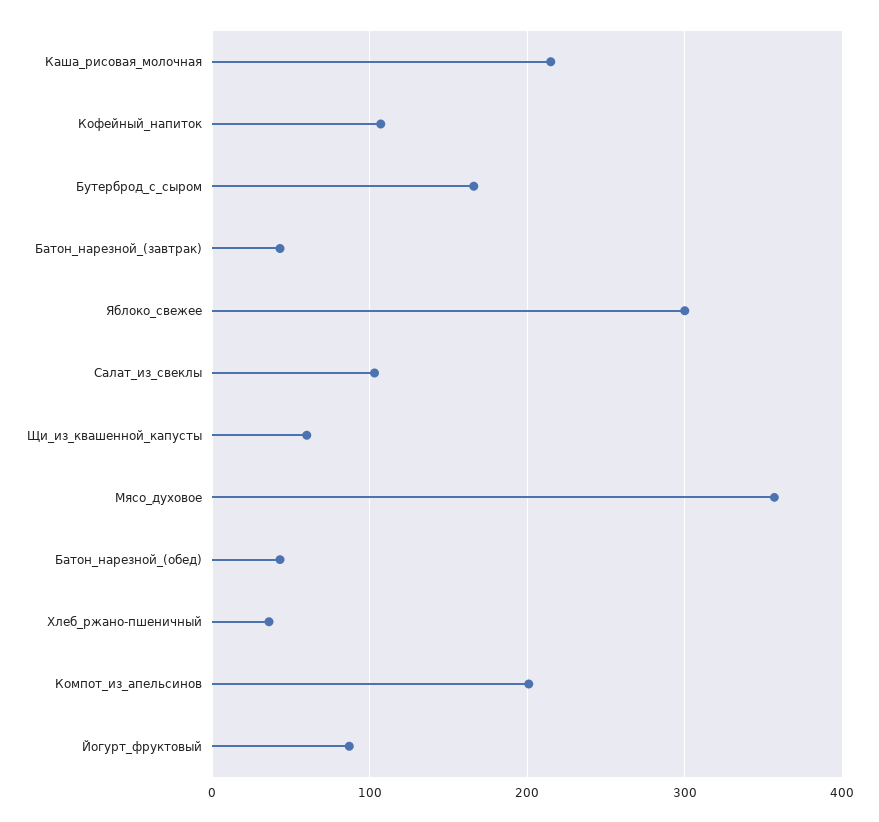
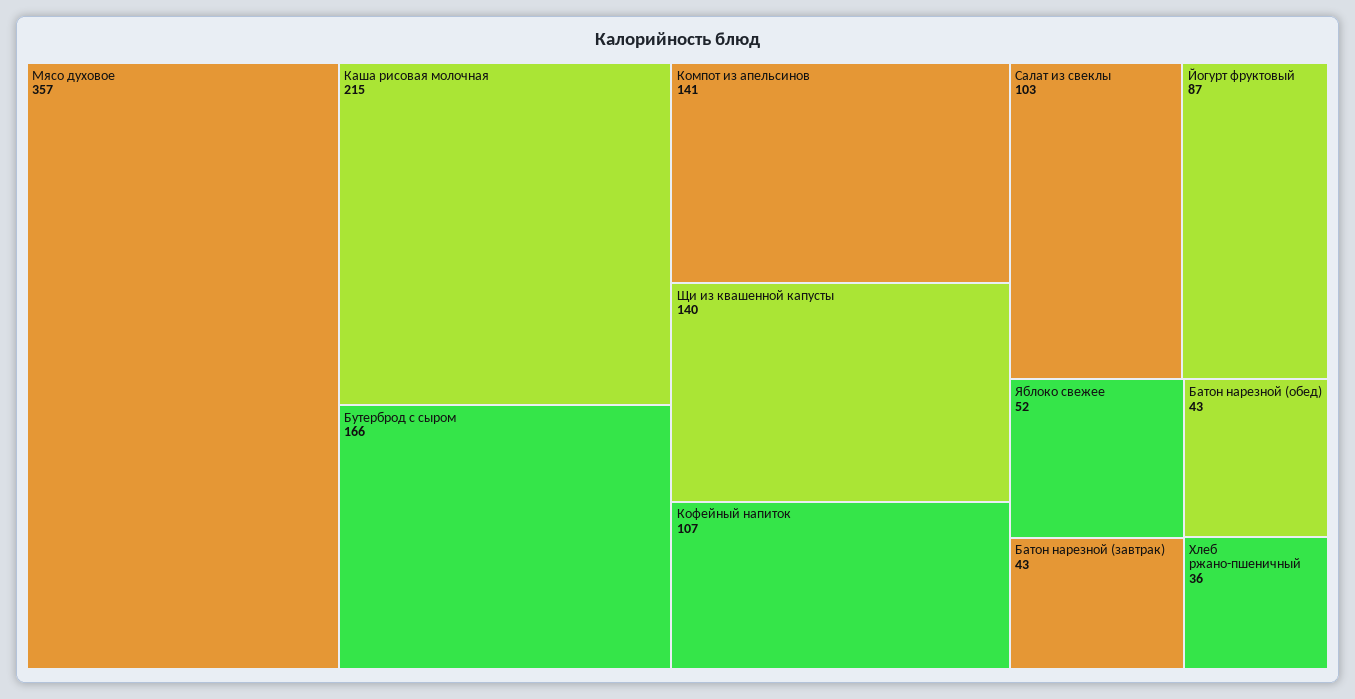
  {
    "Каша_рисовая_молочная": 215,
    "Кофейный_напиток": 107,
    "Бутерброд_с_сыром": 166,
    "Батон_нарезной_(завтрак)": 43,
-   "Яблоко_свежее": 300,
+   "Яблоко_свежее": 52,
    "Салат_из_свеклы": 103,
-   "Щи_из_квашенной_капусты": 60,
+   "Щи_из_квашенной_капусты": 140,
    "Мясо_духовое": 357,
    "Батон_нарезной_(обед)": 43,
    "Хлеб_ржано-пшеничный": 36,
-   "Компот_из_апельсинов": 200,
+   "Компот_из_апельсинов": 141,
    "Йогурт_фруктовый": 87
  }

